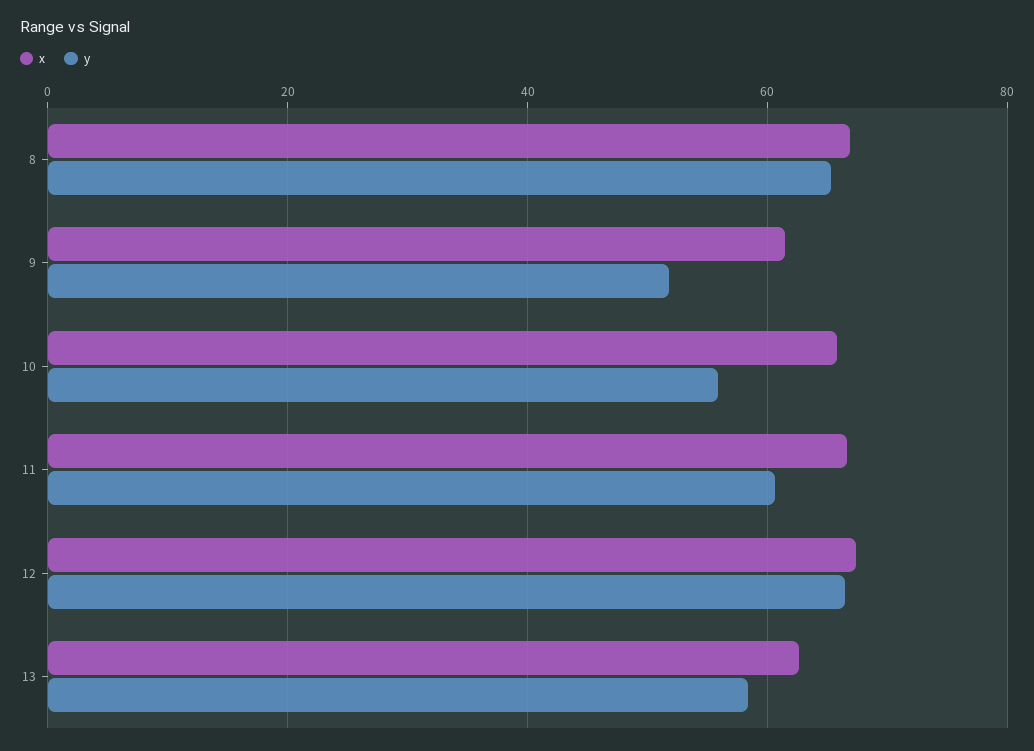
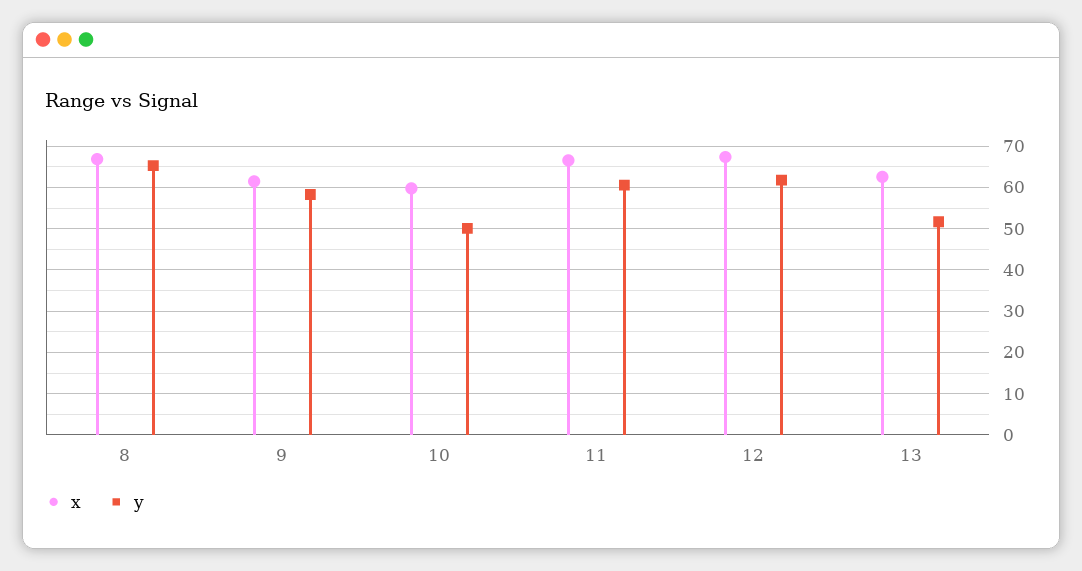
  {
    "x": {
      "8": 66,
      "9": 62,
-     "10": 66,
+     "10": 60,
      "11": 66,
      "12": 68,
      "13": 62
    },
    "y": {
      "8": 66,
-     "9": 52,
+     "9": 58,
-     "10": 56,
+     "10": 50,
      "11": 60,
-     "12": 66,
+     "12": 62,
-     "13": 58
+     "13": 52
    }
  }

